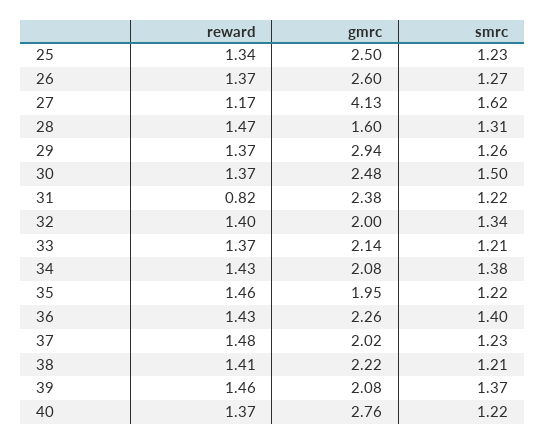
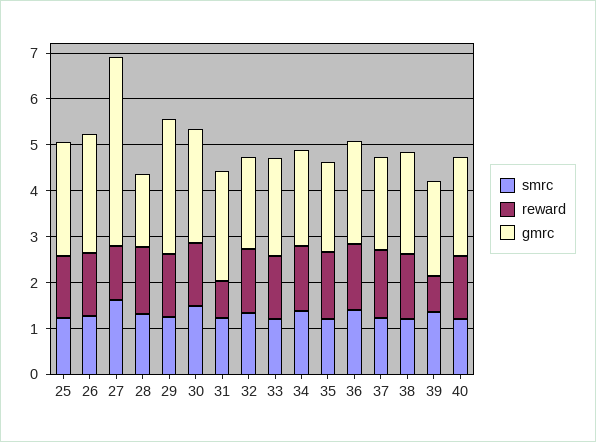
  {
    "reward": {
      "25": 1.34,
      "26": 1.37,
      "27": 1.17,
      "28": 1.47,
      "29": 1.37,
      "30": 1.37,
      "31": 0.82,
      "32": 1.4,
      "33": 1.37,
      "34": 1.43,
      "35": 1.46,
      "36": 1.43,
      "37": 1.48,
      "38": 1.41,
-     "39": 1.46,
+     "39": 0.8,
      "40": 1.37
    },
    "gmrc": {
      "25": 2.5,
      "26": 2.6,
      "27": 4.13,
      "28": 1.6,
      "29": 2.94,
      "30": 2.48,
      "31": 2.38,
      "32": 2,
      "33": 2.14,
      "34": 2.08,
      "35": 1.95,
      "36": 2.26,
      "37": 2.02,
      "38": 2.22,
      "39": 2.08,
-     "40": 2.76
+     "40": 2.2
    },
    "smrc": {
      "25": 1.23,
      "26": 1.27,
      "27": 1.62,
      "28": 1.31,
      "29": 1.26,
      "30": 1.5,
      "31": 1.22,
      "32": 1.34,
      "33": 1.21,
      "34": 1.38,
      "35": 1.22,
      "36": 1.4,
      "37": 1.23,
      "38": 1.21,
      "39": 1.37,
      "40": 1.22
    }
  }

